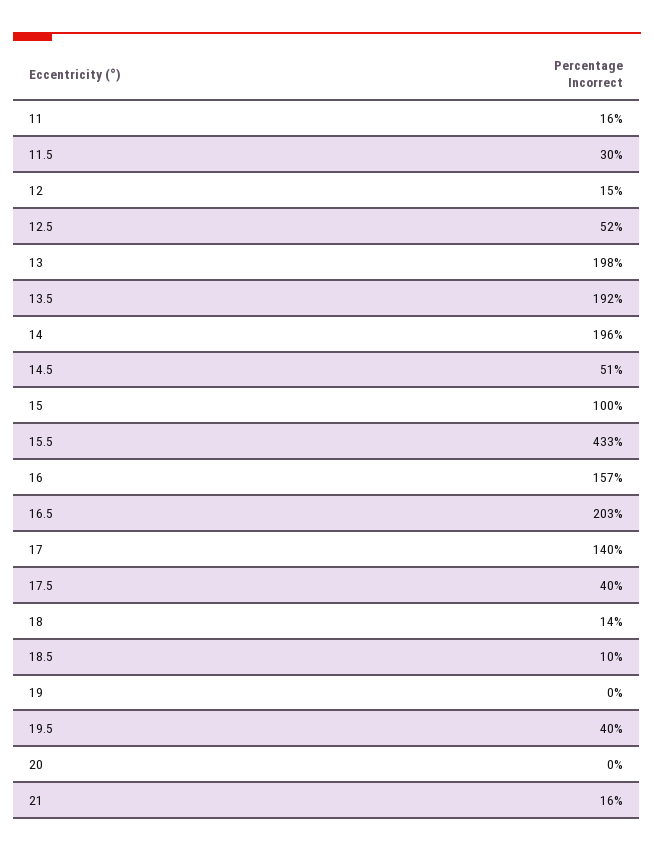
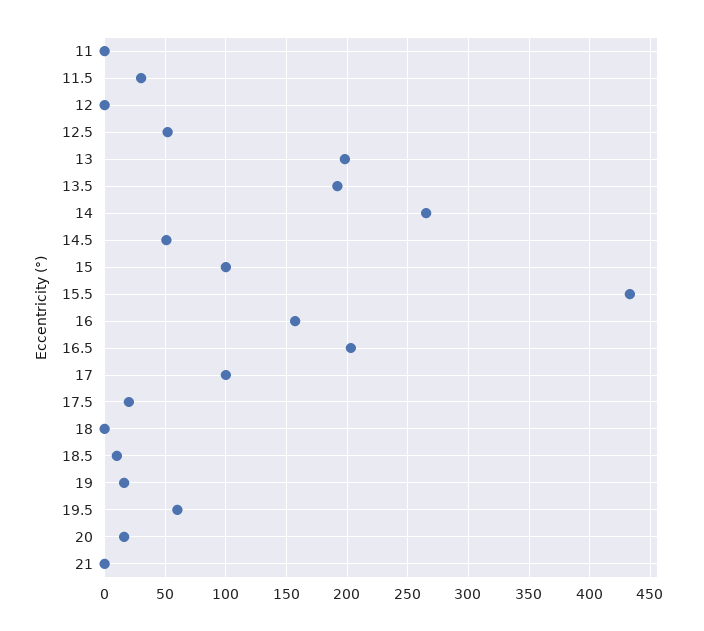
  {
-   "11": 16,
+   "11": 0,
    "11.5": 30,
-   "12": 15,
+   "12": 0,
    "12.5": 52,
    "13": 198,
    "13.5": 192,
-   "14": 196,
+   "14": 265,
    "14.5": 51,
    "15": 100,
    "15.5": 433,
    "16": 157,
    "16.5": 203,
-   "17": 140,
+   "17": 100,
-   "17.5": 40,
+   "17.5": 20,
-   "18": 14,
+   "18": 0,
    "18.5": 10,
-   "19": 0,
+   "19": 15,
-   "19.5": 40,
+   "19.5": 60,
-   "20": 0,
+   "20": 15,
-   "21": 16
+   "21": 0
  }

